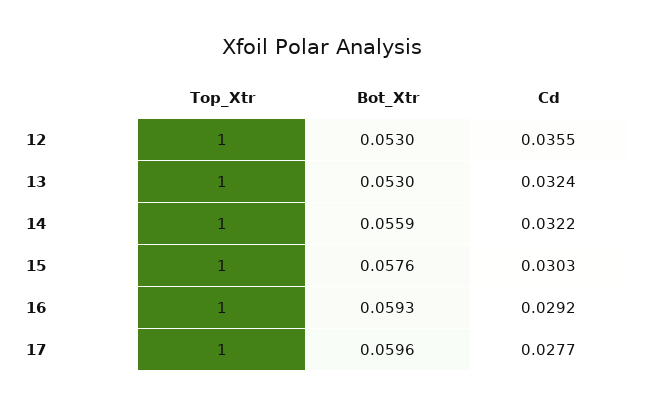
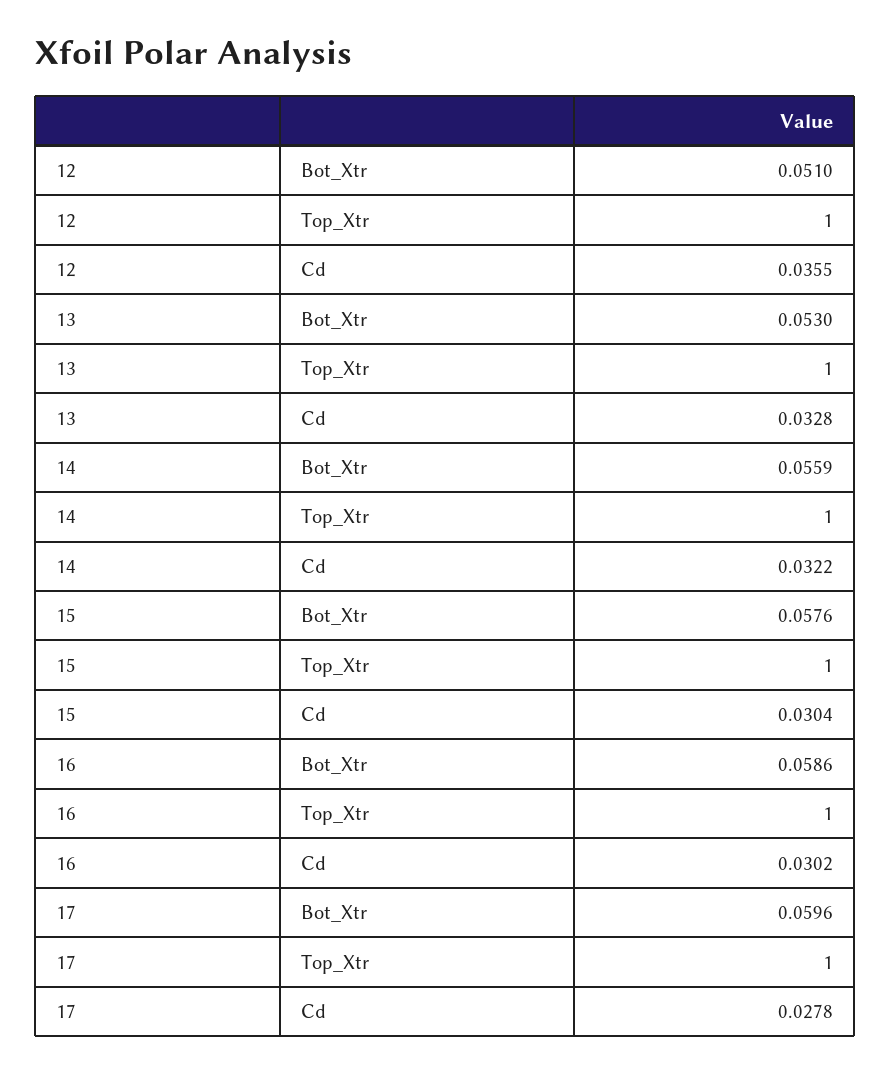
  {
    "Top_Xtr": {
      "12": 1,
      "13": 1,
      "14": 1,
      "15": 1,
      "16": 1,
      "17": 1
    },
    "Bot_Xtr": {
-     "12": 0.053,
+     "12": 0.051,
      "13": 0.053,
      "14": 0.0559,
      "15": 0.0576,
-     "16": 0.0593,
+     "16": 0.0586,
      "17": 0.0596
    },
    "Cd": {
      "12": 0.0355,
-     "13": 0.0324,
+     "13": 0.0328,
      "14": 0.0322,
-     "15": 0.0303,
+     "15": 0.0304,
-     "16": 0.0292,
+     "16": 0.0302,
-     "17": 0.0277
+     "17": 0.0278
    }
  }

